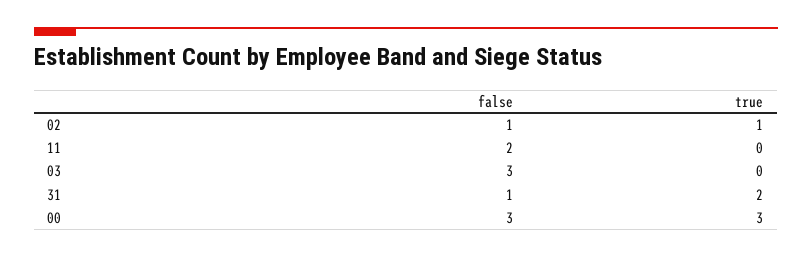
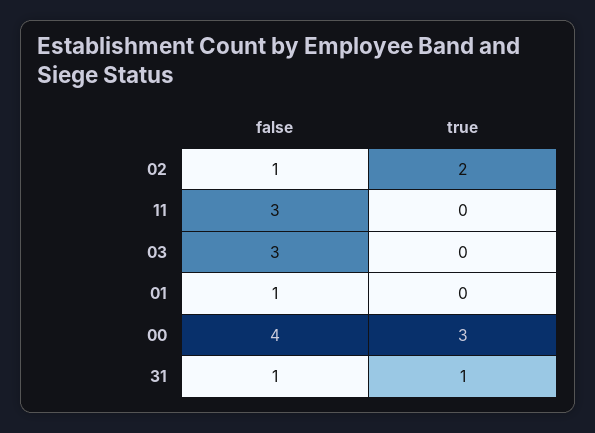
  {
    "false": {
      "02": 1,
-     "11": 2,
+     "11": 3,
      "03": 3,
      "31": 1,
-     "00": 3
+     "00": 4,
+     "01": 1
    },
    "true": {
-     "02": 1,
+     "02": 2,
      "11": 0,
      "03": 0,
-     "31": 2,
+     "31": 1,
-     "00": 3
+     "00": 3,
+     "01": 0
    }
  }

